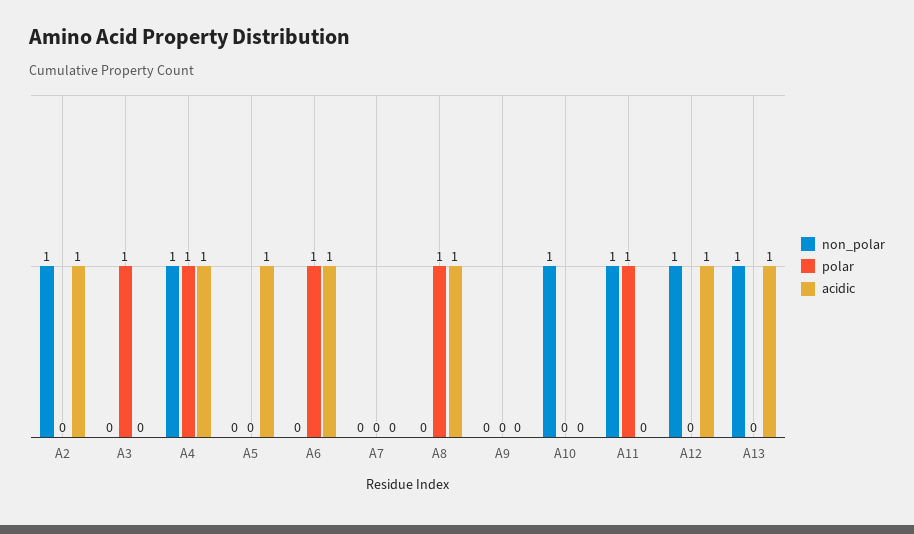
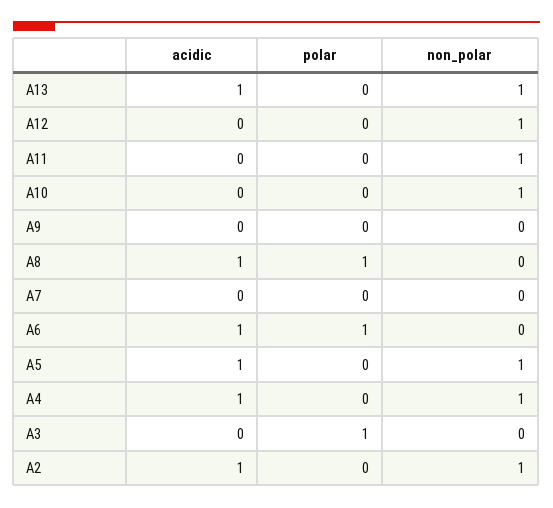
  {
    "non_polar": {
      "A2": 1,
      "A3": 0,
      "A4": 1,
-     "A5": 0,
+     "A5": 1,
      "A6": 0,
      "A7": 0,
      "A8": 0,
      "A9": 0,
      "A10": 1,
      "A11": 1,
      "A12": 1,
      "A13": 1
    },
    "polar": {
      "A2": 0,
      "A3": 1,
-     "A4": 1,
+     "A4": 0,
      "A5": 0,
      "A6": 1,
      "A7": 0,
      "A8": 1,
      "A9": 0,
      "A10": 0,
-     "A11": 1,
+     "A11": 0,
      "A12": 0,
      "A13": 0
    },
    "acidic": {
      "A2": 1,
      "A3": 0,
      "A4": 1,
      "A5": 1,
      "A6": 1,
      "A7": 0,
      "A8": 1,
      "A9": 0,
      "A10": 0,
      "A11": 0,
-     "A12": 1,
+     "A12": 0,
      "A13": 1
    }
  }

